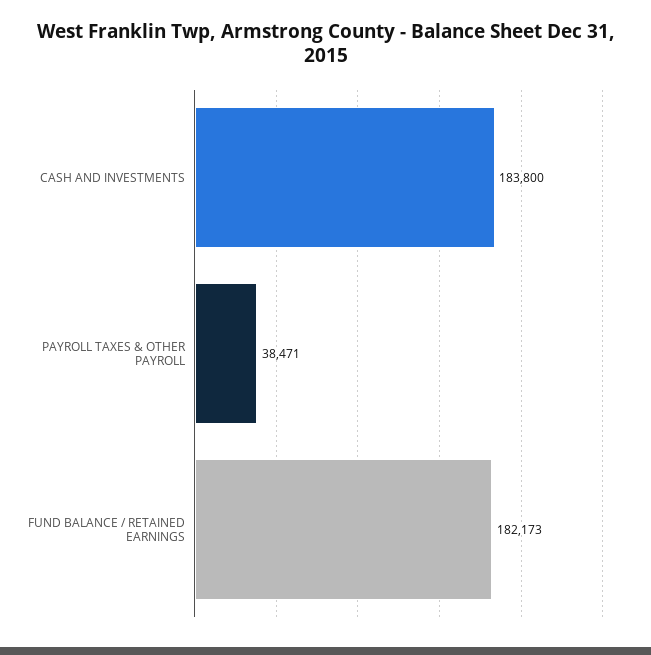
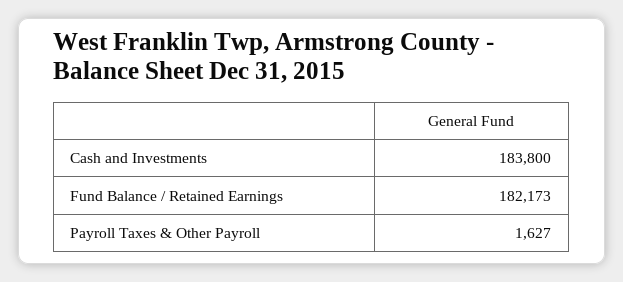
  {
    "CASH AND INVESTMENTS": 183800,
-   "PAYROLL TAXES & OTHER PAYROLL": 38471,
+   "PAYROLL TAXES & OTHER PAYROLL": 1627,
    "FUND BALANCE / RETAINED EARNINGS": 182173
  }

